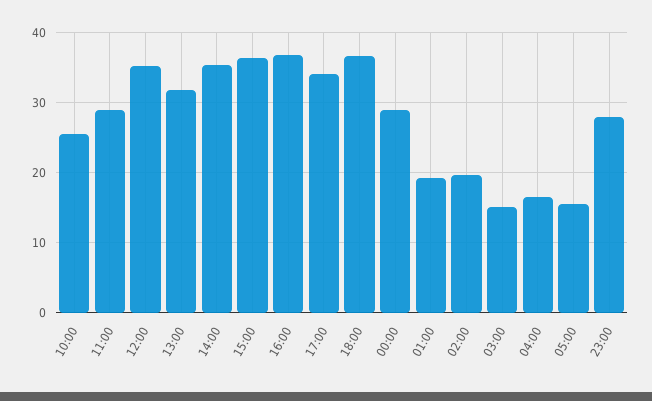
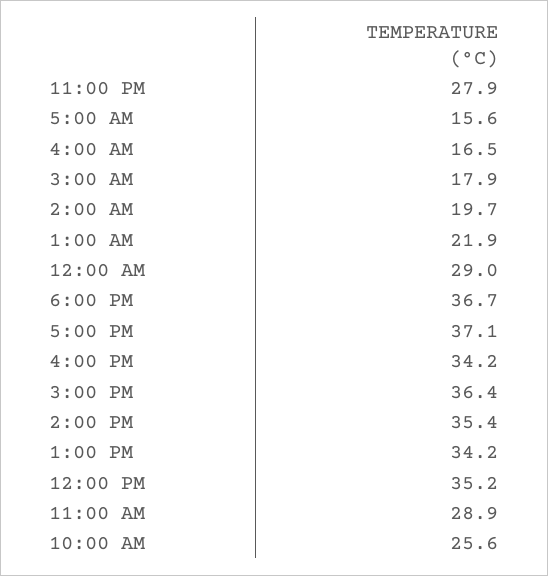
  {
    "10:00": 25.6,
    "11:00": 28.9,
    "12:00": 35.2,
-   "13:00": 32,
+   "13:00": 34.2,
    "14:00": 35.4,
    "15:00": 36.4,
-   "16:00": 37,
+   "16:00": 34.2,
-   "17:00": 34,
+   "17:00": 37.1,
    "18:00": 36.7,
    "00:00": 29,
-   "01:00": 19,
+   "01:00": 21.9,
    "02:00": 19.7,
-   "03:00": 15,
+   "03:00": 17.9,
    "04:00": 16.5,
    "05:00": 15.6,
    "23:00": 27.9
  }

